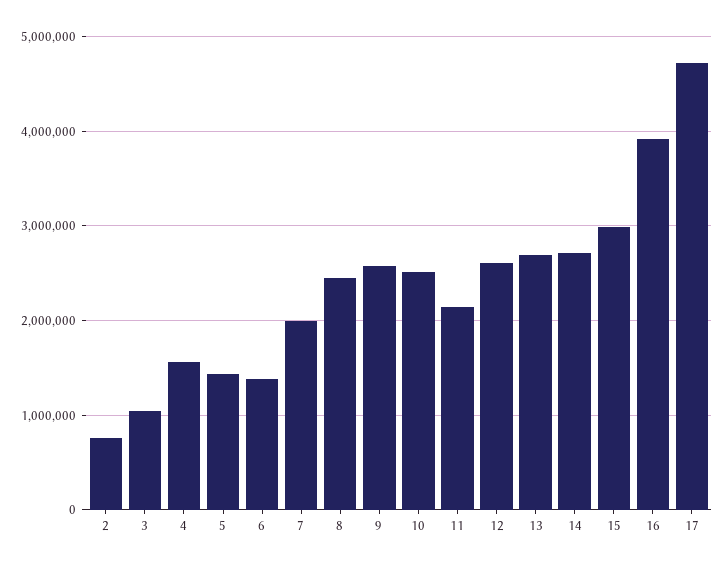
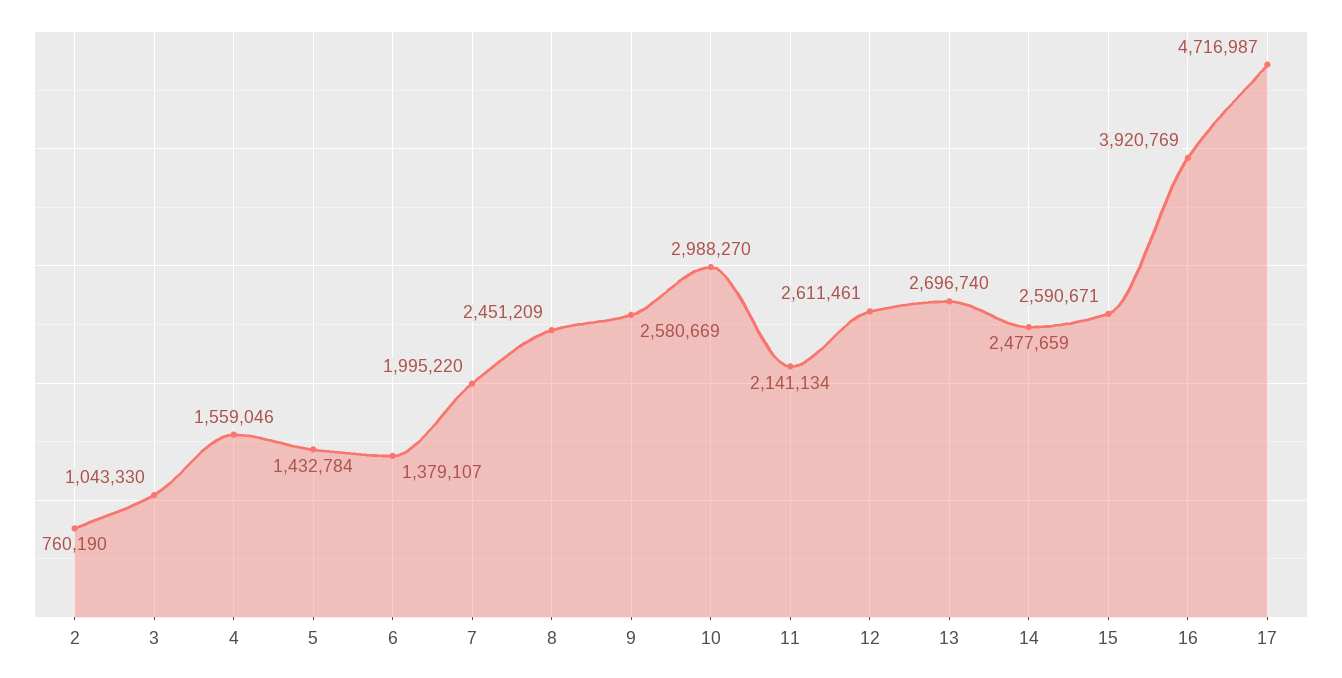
  {
    "2": 760190,
    "3": 1043330,
    "4": 1559046,
    "5": 1432784,
    "6": 1379107,
    "7": 1995220,
    "8": 2451209,
    "9": 2580669,
-   "10": 2500000,
+   "10": 2988270,
    "11": 2141134,
    "12": 2611461,
    "13": 2696740,
-   "14": 2700000,
+   "14": 2477659,
-   "15": 3000000,
+   "15": 2590671,
    "16": 3920769,
    "17": 4716987
  }

